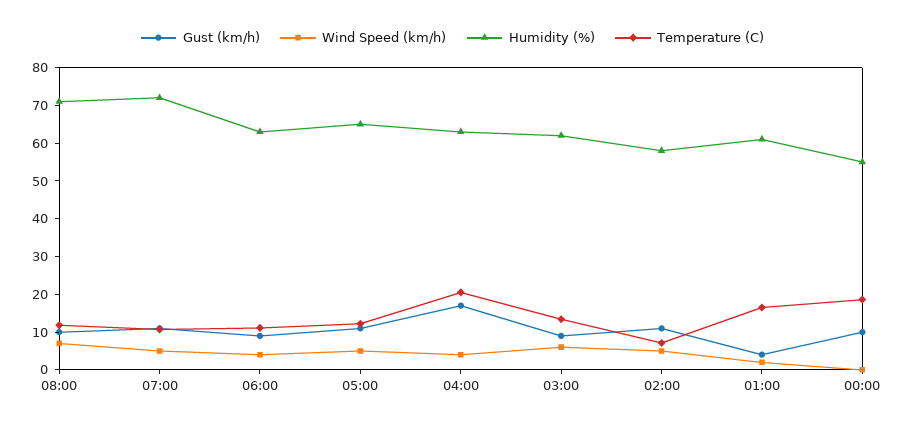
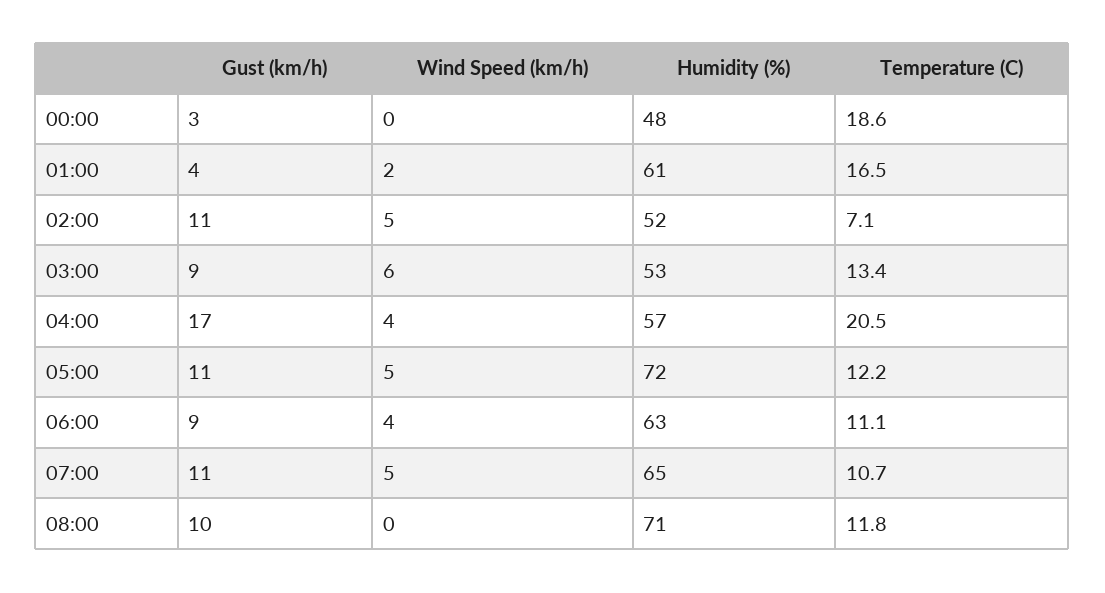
  {
    "Gust (km/h)": {
      "08:00": 10,
      "07:00": 11,
      "06:00": 9,
      "05:00": 11,
      "04:00": 17,
      "03:00": 9,
      "02:00": 11,
      "01:00": 4,
-     "00:00": 10
+     "00:00": 3
    },
    "Wind Speed (km/h)": {
-     "08:00": 7.5,
+     "08:00": 0,
      "07:00": 5,
      "06:00": 4,
      "05:00": 5,
      "04:00": 4,
      "03:00": 6,
      "02:00": 5,
      "01:00": 2,
      "00:00": 0
    },
    "Humidity (%)": {
      "08:00": 71,
-     "07:00": 72.5,
+     "07:00": 65,
      "06:00": 63,
-     "05:00": 65,
+     "05:00": 72,
-     "04:00": 62.5,
+     "04:00": 57,
-     "03:00": 62.5,
+     "03:00": 53,
-     "02:00": 57.5,
+     "02:00": 52,
      "01:00": 61,
-     "00:00": 55
+     "00:00": 48
    },
    "Temperature (C)": {
      "08:00": 11.8,
      "07:00": 10.7,
      "06:00": 11.1,
      "05:00": 12.2,
      "04:00": 20.5,
      "03:00": 13.4,
      "02:00": 7.1,
      "01:00": 16.5,
      "00:00": 18.6
    }
  }

